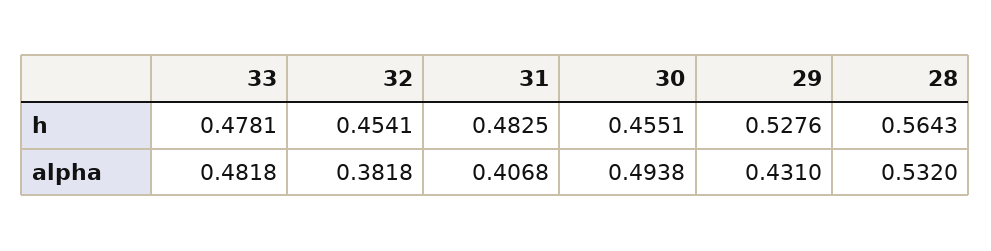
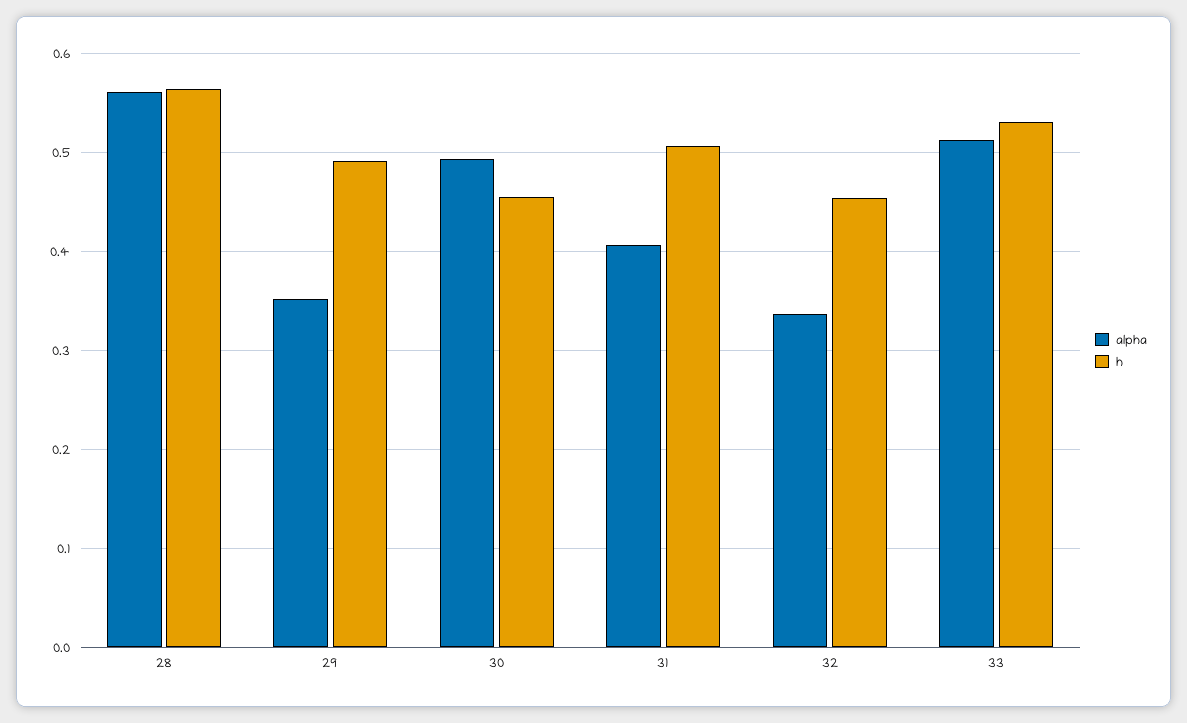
  {
    "h": {
-     "33": 0.4781,
+     "33": 0.53,
      "32": 0.4541,
-     "31": 0.4825,
+     "31": 0.51,
      "30": 0.4551,
-     "29": 0.5276,
+     "29": 0.49,
      "28": 0.5643
    },
    "alpha": {
-     "33": 0.4818,
+     "33": 0.51,
-     "32": 0.3818,
+     "32": 0.34,
      "31": 0.4068,
      "30": 0.4938,
-     "29": 0.431,
+     "29": 0.35,
-     "28": 0.532
+     "28": 0.56
    }
  }

